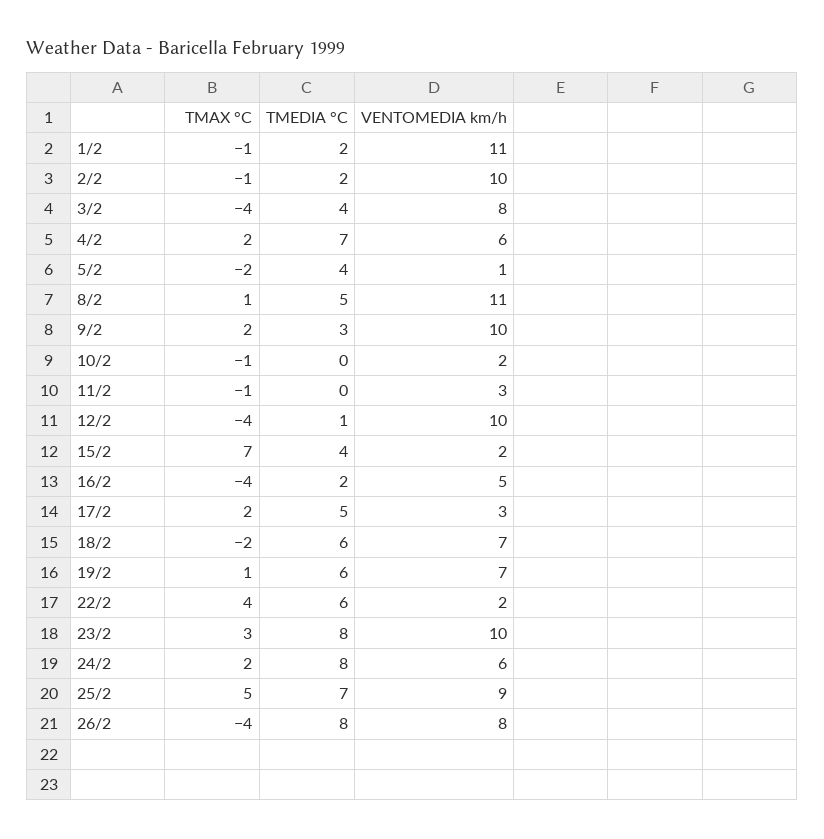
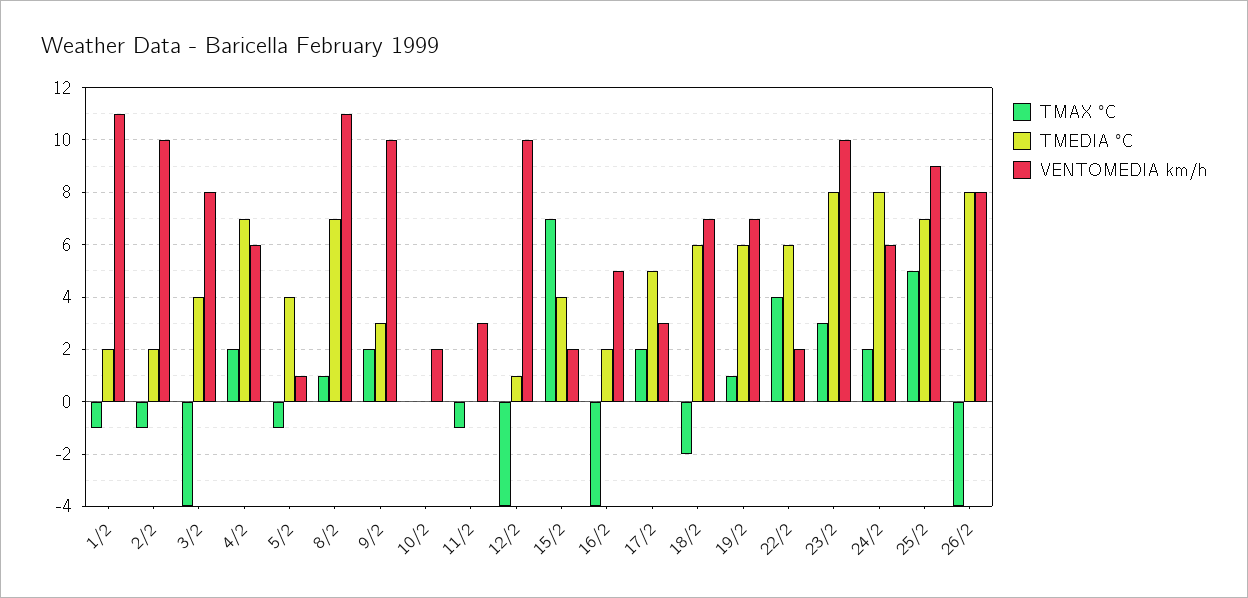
  {
    "TMAX °C": {
      "1/2": -1,
      "2/2": -1,
      "3/2": -4,
      "4/2": 2,
-     "5/2": -2,
+     "5/2": -1,
      "8/2": 1,
      "9/2": 2,
-     "10/2": -1,
+     "10/2": 0,
      "11/2": -1,
      "12/2": -4,
      "15/2": 7,
      "16/2": -4,
      "17/2": 2,
      "18/2": -2,
      "19/2": 1,
      "22/2": 4,
      "23/2": 3,
      "24/2": 2,
      "25/2": 5,
      "26/2": -4
    },
    "TMEDIA °C": {
      "1/2": 2,
      "2/2": 2,
      "3/2": 4,
      "4/2": 7,
      "5/2": 4,
-     "8/2": 5,
+     "8/2": 7,
      "9/2": 3,
      "10/2": 0,
      "11/2": 0,
      "12/2": 1,
      "15/2": 4,
      "16/2": 2,
      "17/2": 5,
      "18/2": 6,
      "19/2": 6,
      "22/2": 6,
      "23/2": 8,
      "24/2": 8,
      "25/2": 7,
      "26/2": 8
    },
    "VENTOMEDIA km/h": {
      "1/2": 11,
      "2/2": 10,
      "3/2": 8,
      "4/2": 6,
      "5/2": 1,
      "8/2": 11,
      "9/2": 10,
      "10/2": 2,
      "11/2": 3,
      "12/2": 10,
      "15/2": 2,
      "16/2": 5,
      "17/2": 3,
      "18/2": 7,
      "19/2": 7,
      "22/2": 2,
      "23/2": 10,
      "24/2": 6,
      "25/2": 9,
      "26/2": 8
    }
  }

